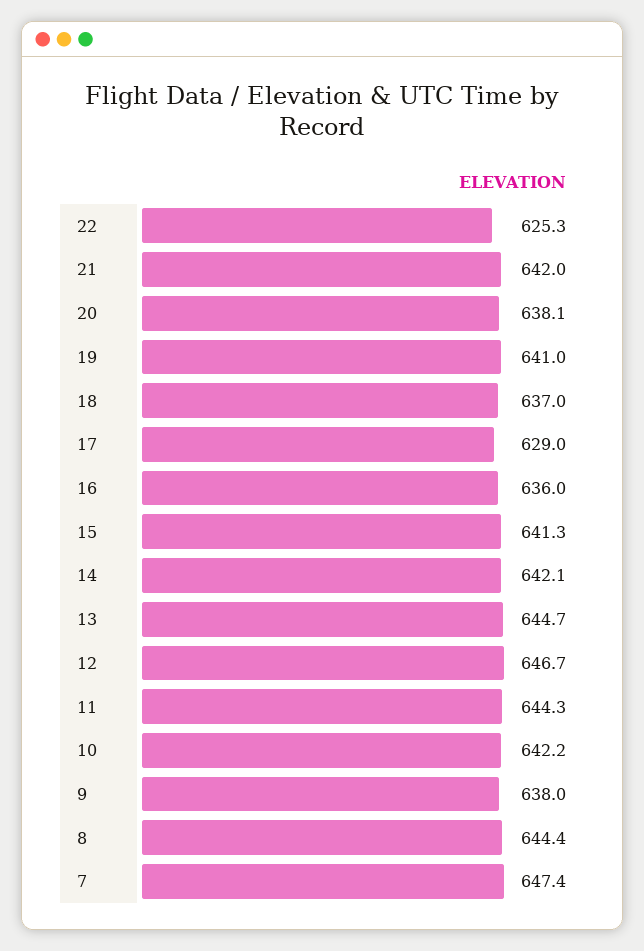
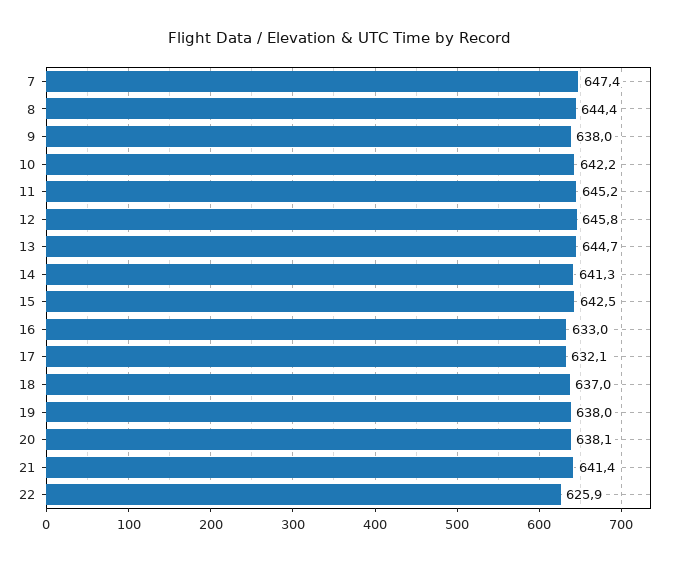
  {
-   "22": 625.3,
+   "22": 625.9,
-   "21": 642,
+   "21": 641.4,
    "20": 638.1,
-   "19": 641,
+   "19": 638,
    "18": 637,
-   "17": 629,
+   "17": 632.1,
-   "16": 636,
+   "16": 633,
-   "15": 641.3,
+   "15": 642.5,
-   "14": 642.1,
+   "14": 641.3,
    "13": 644.7,
-   "12": 646.7,
+   "12": 645.8,
-   "11": 644.3,
+   "11": 645.2,
    "10": 642.2,
    "9": 638,
    "8": 644.4,
    "7": 647.4
  }

